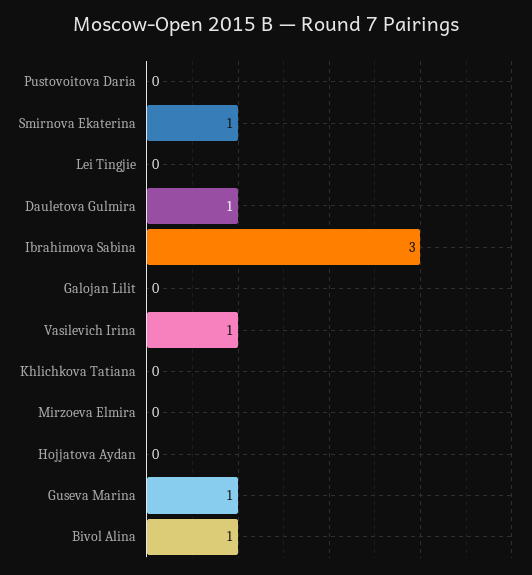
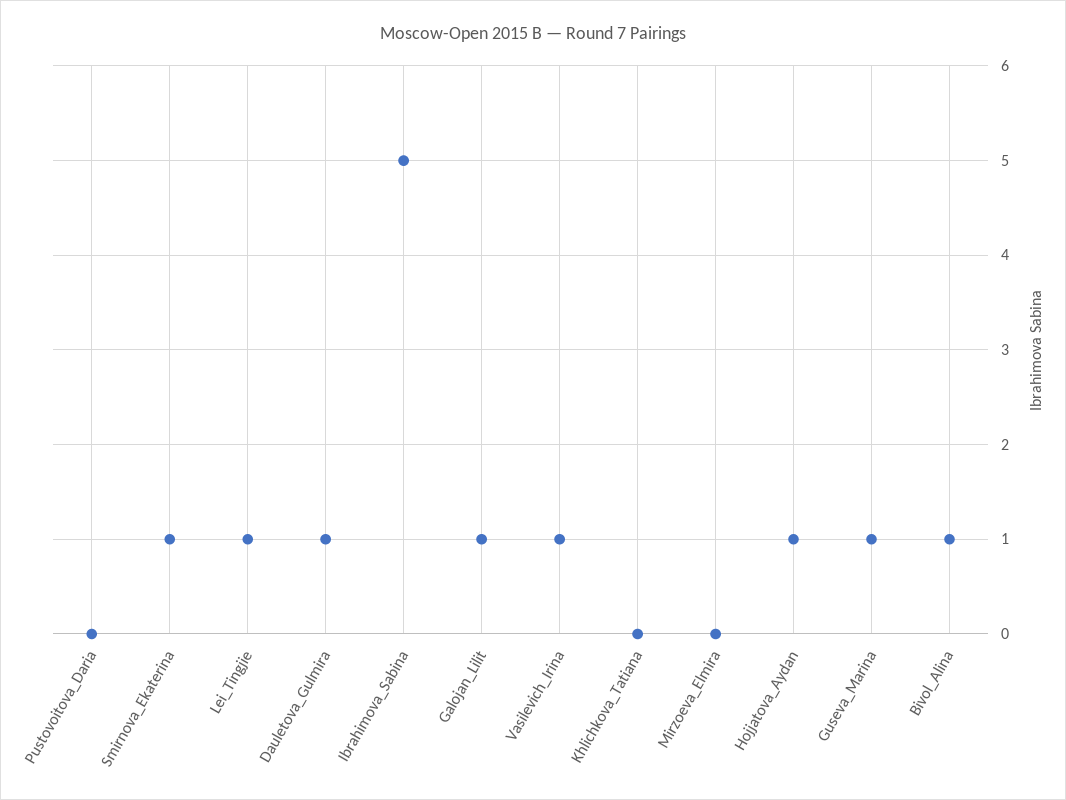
  {
    "Pustovoitova Daria": 0,
    "Smirnova Ekaterina": 1,
-   "Lei Tingjie": 0,
+   "Lei Tingjie": 1,
    "Dauletova Gulmira": 1,
-   "Ibrahimova Sabina": 3,
+   "Ibrahimova Sabina": 5,
-   "Galojan Lilit": 0,
+   "Galojan Lilit": 1,
    "Vasilevich Irina": 1,
    "Khlichkova Tatiana": 0,
    "Mirzoeva Elmira": 0,
-   "Hojjatova Aydan": 0,
+   "Hojjatova Aydan": 1,
    "Guseva Marina": 1,
    "Bivol Alina": 1
  }

